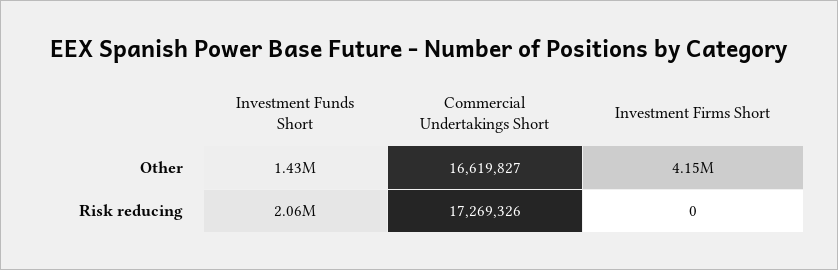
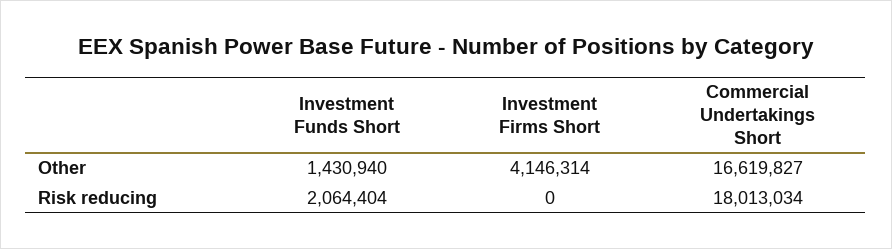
  {
    "Investment Funds Short": {
      "Other": 1430940,
      "Risk reducing": 2064404
    },
    "Commercial Undertakings Short": {
      "Other": 16619827,
-     "Risk reducing": 17269326
+     "Risk reducing": 18013034
    },
    "Investment Firms Short": {
      "Other": 4146314,
      "Risk reducing": 0
    }
  }

